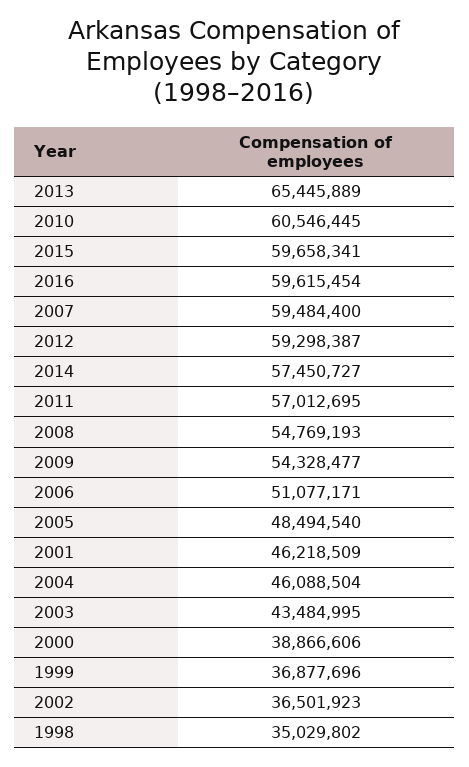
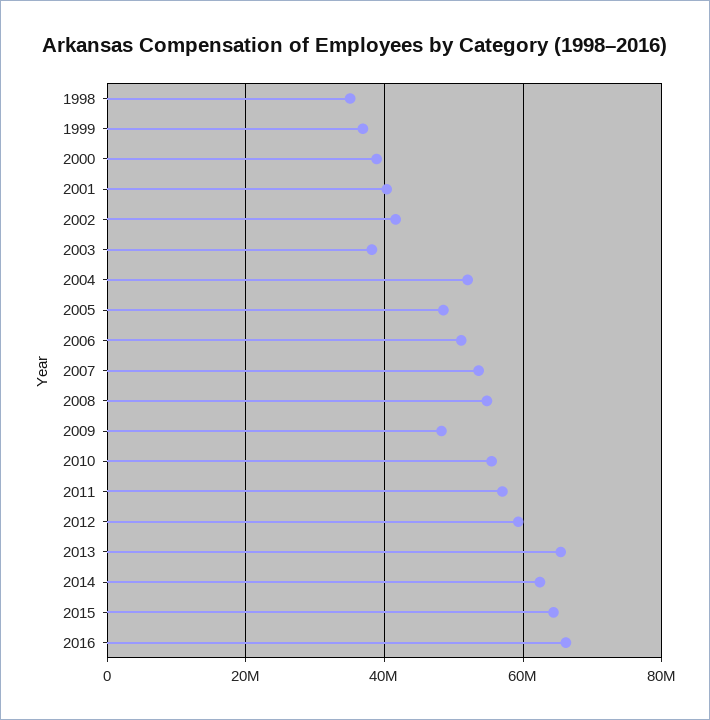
  {
    "2013": 65445889,
-   "2010": 60546445,
+   "2010": 56000000,
-   "2015": 59658341,
+   "2015": 64000000,
-   "2016": 59615454,
+   "2016": 66000000,
-   "2007": 59484400,
+   "2007": 54000000,
    "2012": 59298387,
-   "2014": 57450727,
+   "2014": 62000000,
    "2011": 57012695,
    "2008": 54769193,
-   "2009": 54328477,
+   "2009": 48000000,
    "2006": 51077171,
    "2005": 48494540,
-   "2001": 46218509,
+   "2001": 40000000,
-   "2004": 46088504,
+   "2004": 52000000,
-   "2003": 43484995,
+   "2003": 38000000,
    "2000": 38866606,
    "1999": 36877696,
-   "2002": 36501923,
+   "2002": 42000000,
    "1998": 35029802
  }

